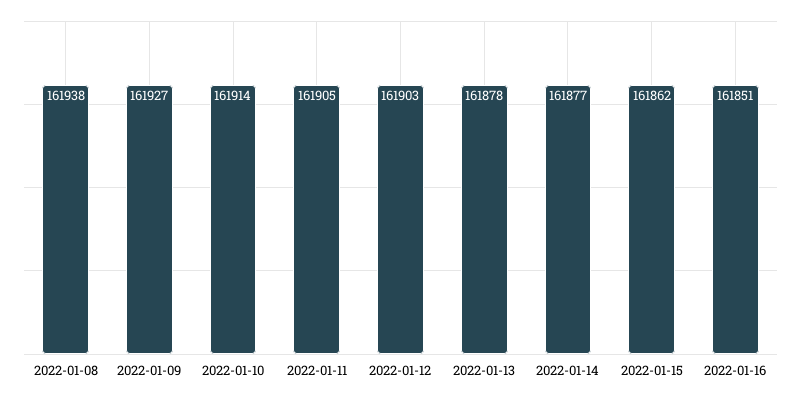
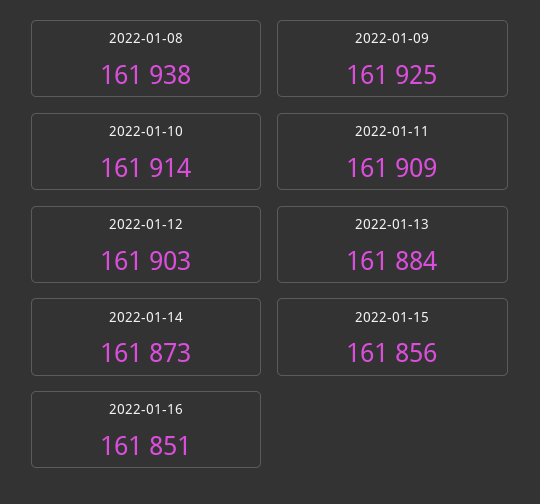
  {
    "2022-01-08": 161938,
-   "2022-01-09": 161927,
+   "2022-01-09": 161925,
    "2022-01-10": 161914,
-   "2022-01-11": 161905,
+   "2022-01-11": 161909,
    "2022-01-12": 161903,
-   "2022-01-13": 161878,
+   "2022-01-13": 161884,
-   "2022-01-14": 161877,
+   "2022-01-14": 161873,
-   "2022-01-15": 161862,
+   "2022-01-15": 161856,
    "2022-01-16": 161851
  }

